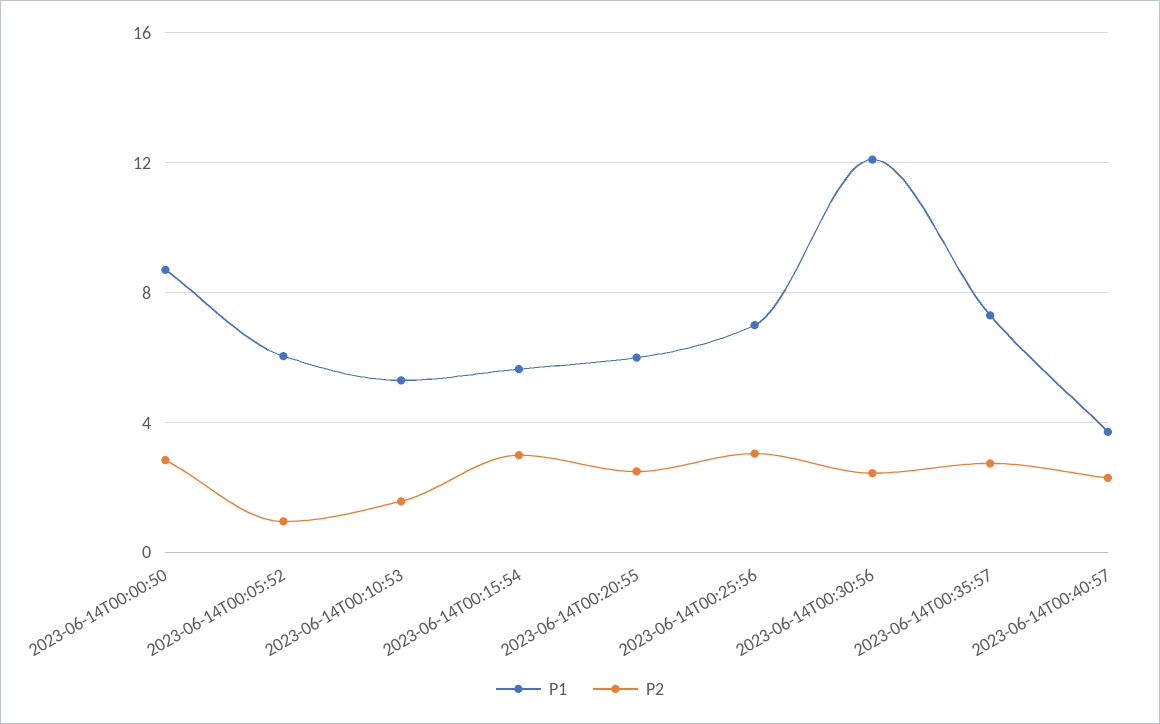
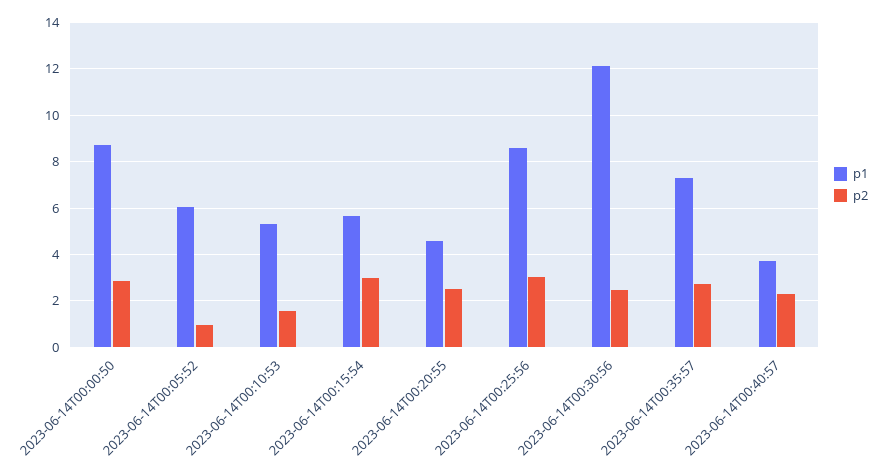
  {
    "P1": {
      "2023-06-14T00:00:50": 8.5,
      "2023-06-14T00:05:52": 6,
      "2023-06-14T00:10:53": 5.5,
      "2023-06-14T00:15:54": 5.5,
-     "2023-06-14T00:20:55": 6,
+     "2023-06-14T00:20:55": 4.5,
-     "2023-06-14T00:25:56": 7,
+     "2023-06-14T00:25:56": 8.5,
      "2023-06-14T00:30:56": 12,
      "2023-06-14T00:35:57": 7.5,
      "2023-06-14T00:40:57": 3.5
    },
    "P2": {
      "2023-06-14T00:00:50": 3,
      "2023-06-14T00:05:52": 1,
      "2023-06-14T00:10:53": 1.5,
      "2023-06-14T00:15:54": 3,
      "2023-06-14T00:20:55": 2.5,
      "2023-06-14T00:25:56": 3,
      "2023-06-14T00:30:56": 2.5,
      "2023-06-14T00:35:57": 3,
      "2023-06-14T00:40:57": 2.5
    }
  }

